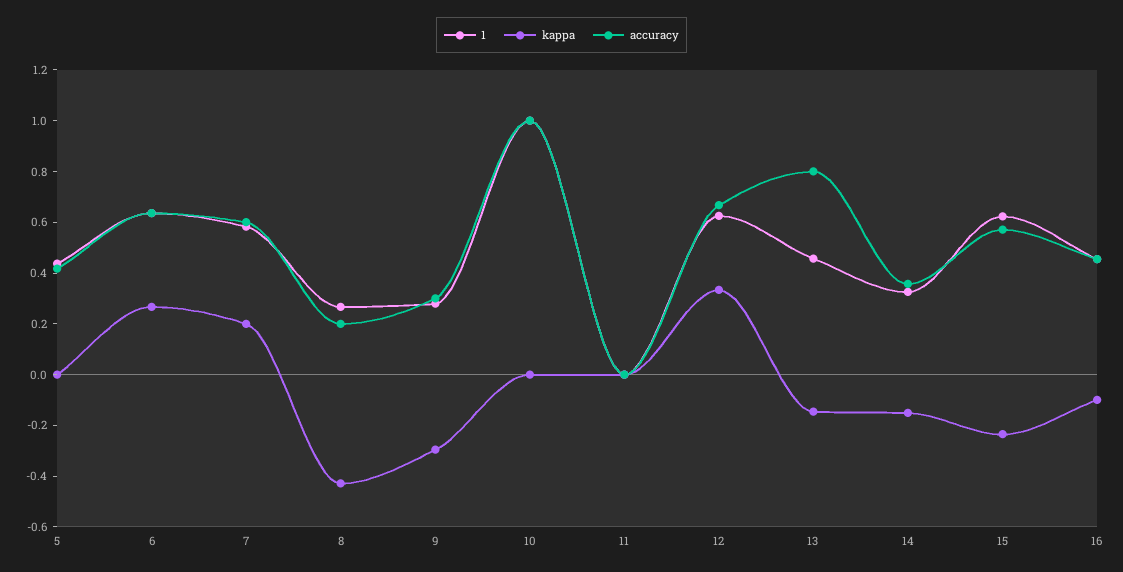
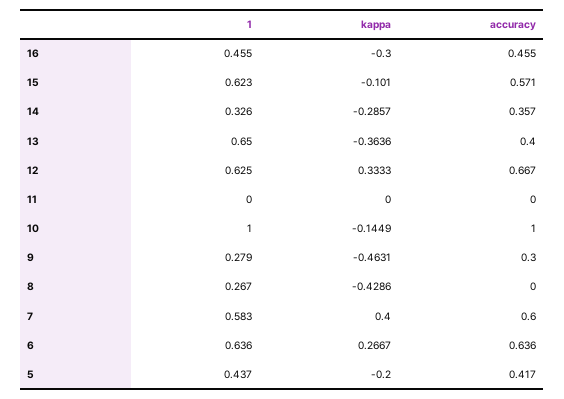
  {
    "1": {
      "5": 0.437,
      "6": 0.636,
      "7": 0.583,
      "8": 0.267,
      "9": 0.279,
      "10": 1,
      "11": 0,
      "12": 0.625,
-     "13": 0.45,
+     "13": 0.65,
      "14": 0.326,
      "15": 0.623,
      "16": 0.455
    },
    "kappa": {
-     "5": 0,
+     "5": -0.2,
      "6": 0.2667,
-     "7": 0.2,
+     "7": 0.4,
      "8": -0.4286,
-     "9": -0.3,
+     "9": -0.4631,
-     "10": 0,
+     "10": -0.1449,
      "11": 0,
      "12": 0.3333,
-     "13": -0.15,
+     "13": -0.3636,
-     "14": -0.15,
+     "14": -0.2857,
-     "15": -0.25,
+     "15": -0.101,
-     "16": -0.1
+     "16": -0.3
    },
    "accuracy": {
      "5": 0.417,
      "6": 0.636,
      "7": 0.6,
-     "8": 0.2,
+     "8": 0,
      "9": 0.3,
      "10": 1,
      "11": 0,
      "12": 0.667,
-     "13": 0.8,
+     "13": 0.4,
      "14": 0.357,
      "15": 0.571,
      "16": 0.455
    }
  }

